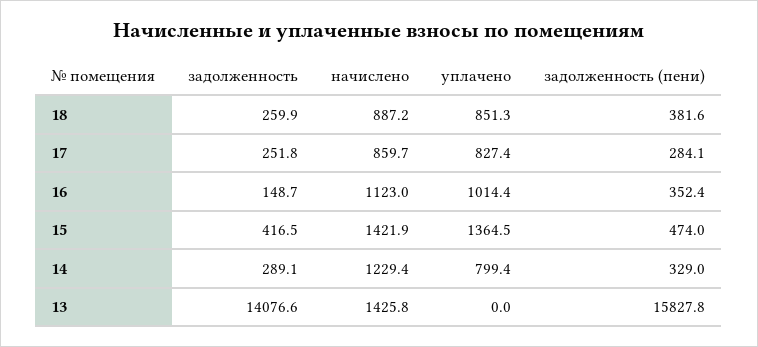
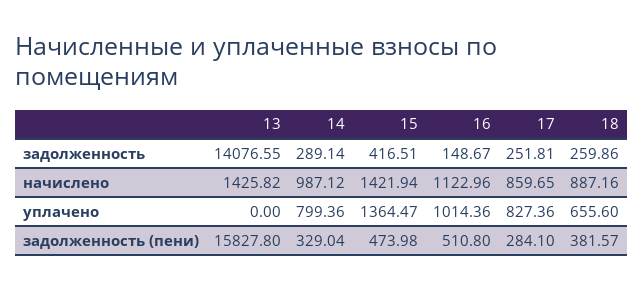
  {
    "задолженность": {
      "18": 259.86,
      "17": 251.81,
      "16": 148.67,
      "15": 416.51,
      "14": 289.14,
      "13": 14076.55
    },
    "начислено": {
      "18": 887.16,
      "17": 859.65,
      "16": 1122.96,
      "15": 1421.94,
-     "14": 1229.4,
+     "14": 987.12,
      "13": 1425.82
    },
    "уплачено": {
-     "18": 851.3,
+     "18": 655.6,
      "17": 827.36,
      "16": 1014.36,
      "15": 1364.47,
      "14": 799.36,
      "13": 0
    },
    "задолженность (пени)": {
      "18": 381.57,
      "17": 284.1,
-     "16": 352.4,
+     "16": 510.8,
      "15": 473.98,
      "14": 329.04,
      "13": 15827.8
    }
  }

